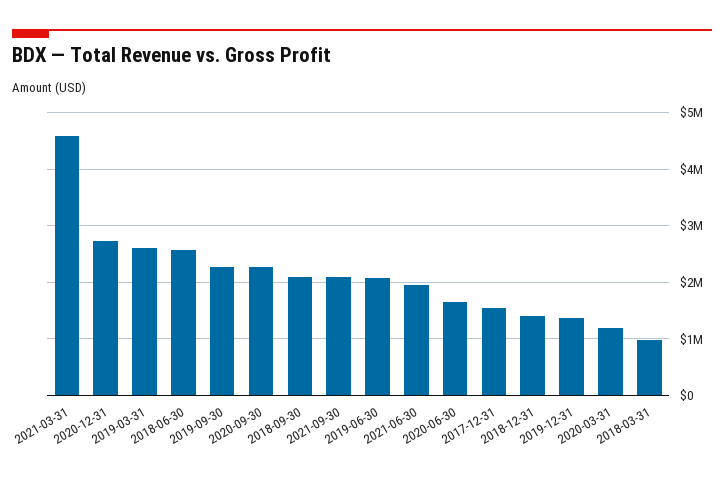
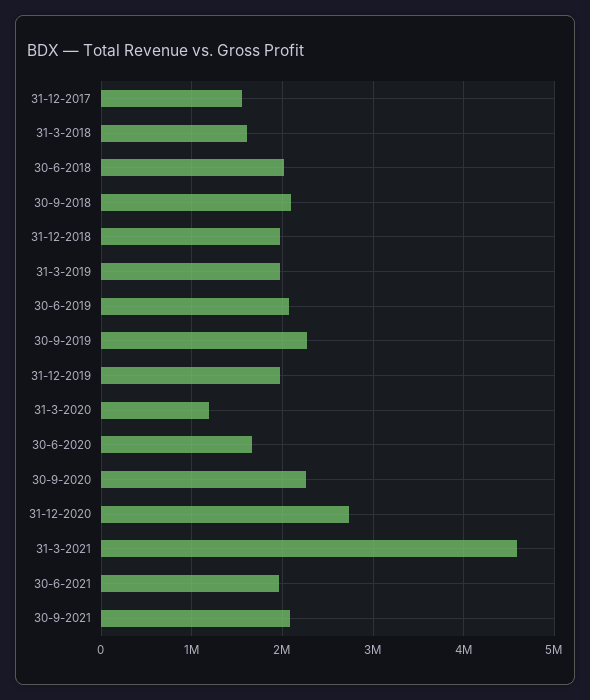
  {
    "2021-03-31": 4600000,
    "2020-12-31": 2700000,
-   "2019-03-31": 2600000,
+   "2019-03-31": 2000000,
-   "2018-06-30": 2600000,
+   "2018-06-30": 2000000,
    "2019-09-30": 2300000,
    "2020-09-30": 2300000,
    "2018-09-30": 2100000,
    "2021-09-30": 2100000,
    "2019-06-30": 2100000,
    "2021-06-30": 2000000,
    "2020-06-30": 1700000,
    "2017-12-31": 1600000,
-   "2018-12-31": 1400000,
+   "2018-12-31": 2000000,
-   "2019-12-31": 1400000,
+   "2019-12-31": 2000000,
    "2020-03-31": 1200000,
-   "2018-03-31": 1000000
+   "2018-03-31": 1600000
  }

